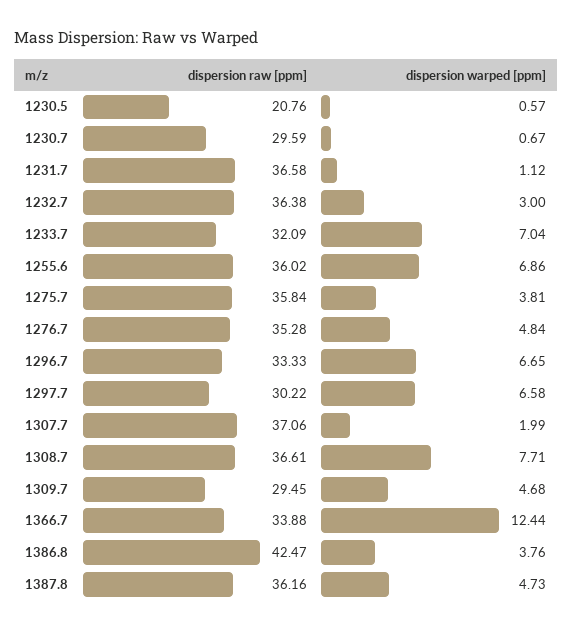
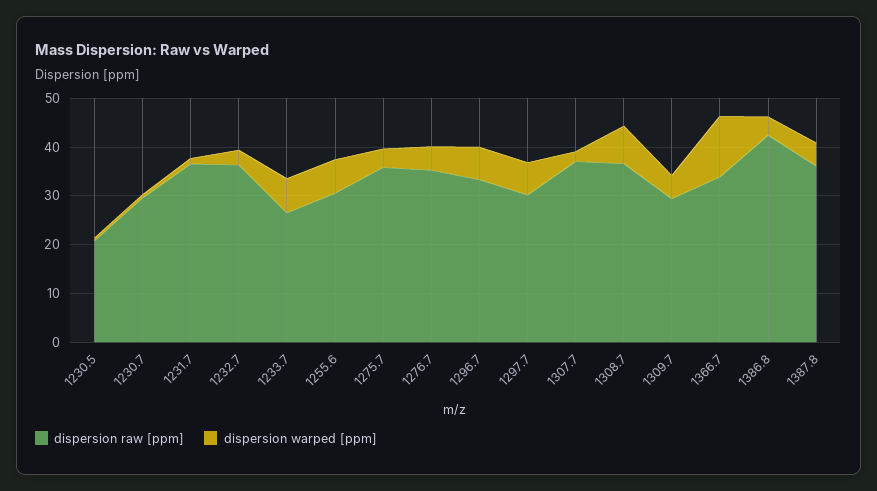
  {
    "dispersion raw [ppm]": {
      "1230.5": 20.76,
      "1230.7": 29.59,
      "1231.7": 36.58,
      "1232.7": 36.38,
-     "1233.7": 32.09,
+     "1233.7": 26,
-     "1255.6": 36.02,
+     "1255.6": 30,
      "1275.7": 35.84,
      "1276.7": 35.28,
      "1296.7": 33.33,
      "1297.7": 30.22,
      "1307.7": 37.06,
      "1308.7": 36.61,
      "1309.7": 29.45,
      "1366.7": 33.88,
      "1386.8": 42.47,
      "1387.8": 36.16
    },
    "dispersion warped [ppm]": {
      "1230.5": 0.57,
      "1230.7": 0.67,
      "1231.7": 1.12,
      "1232.7": 3,
      "1233.7": 7.04,
      "1255.6": 6.86,
      "1275.7": 3.81,
      "1276.7": 4.84,
      "1296.7": 6.65,
      "1297.7": 6.58,
      "1307.7": 1.99,
      "1308.7": 7.71,
      "1309.7": 4.68,
      "1366.7": 12.44,
      "1386.8": 3.76,
      "1387.8": 4.73
    }
  }

